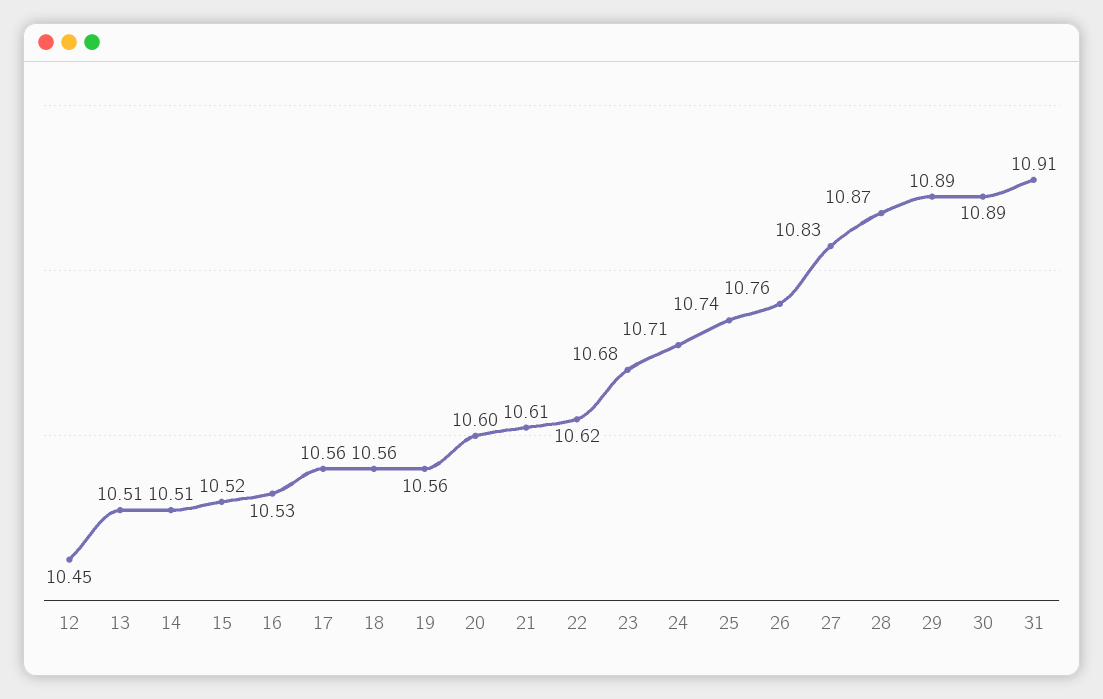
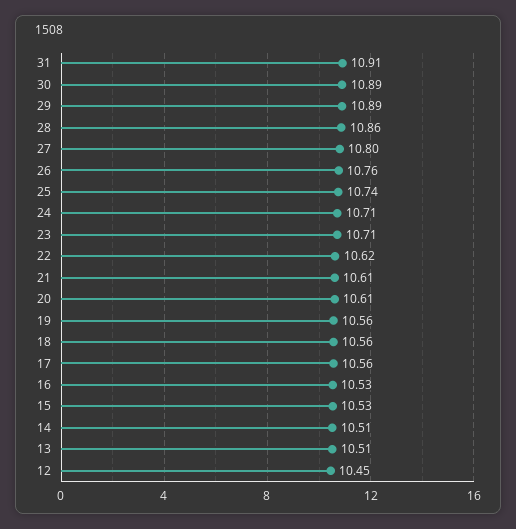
  {
    "12": 10.45,
    "13": 10.51,
    "14": 10.51,
-   "15": 10.52,
+   "15": 10.53,
    "16": 10.53,
    "17": 10.56,
    "18": 10.56,
    "19": 10.56,
-   "20": 10.6,
+   "20": 10.61,
    "21": 10.61,
    "22": 10.62,
-   "23": 10.68,
+   "23": 10.71,
    "24": 10.71,
    "25": 10.74,
    "26": 10.76,
-   "27": 10.83,
+   "27": 10.8,
-   "28": 10.87,
+   "28": 10.86,
    "29": 10.89,
    "30": 10.89,
    "31": 10.91
  }

